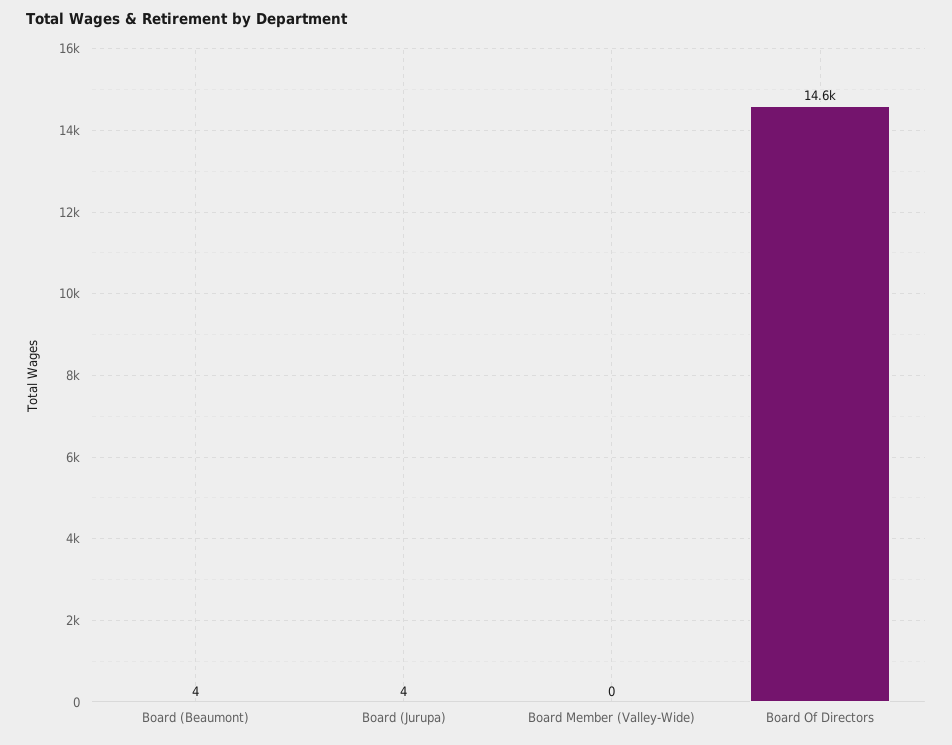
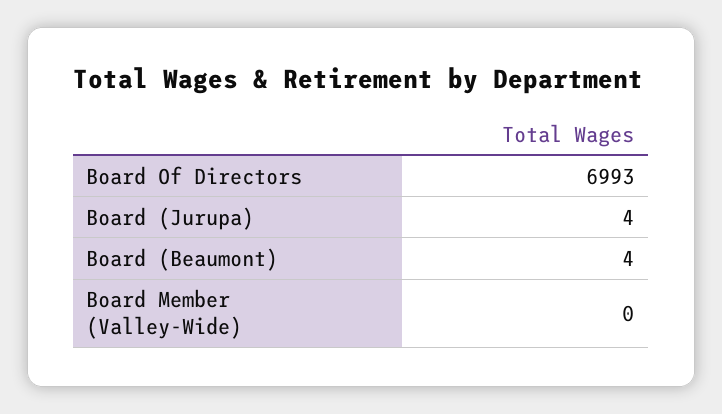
  {
    "Board (Beaumont)": 4,
    "Board (Jurupa)": 4,
    "Board Member (Valley-Wide)": 0,
-   "Board Of Directors": 14600
+   "Board Of Directors": 6993
  }

